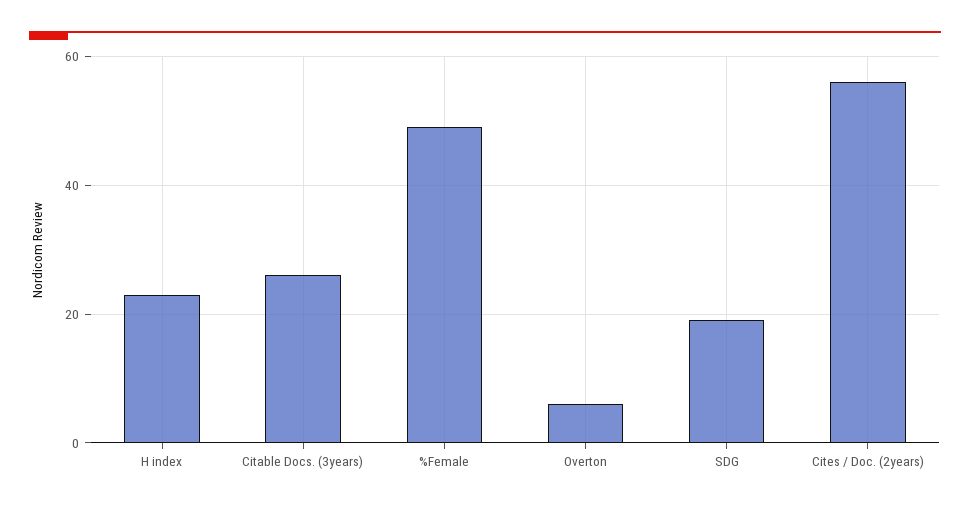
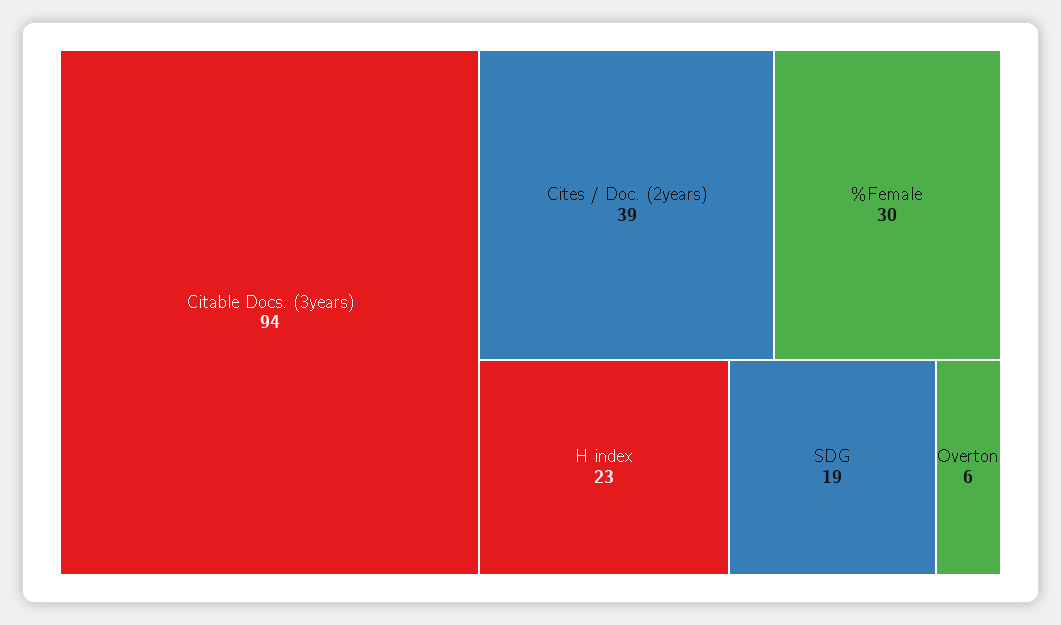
  {
    "H index": 23,
-   "Citable Docs. (3years)": 25,
+   "Citable Docs. (3years)": 94,
-   "%Female": 50,
+   "%Female": 30,
    "Overton": 6,
    "SDG": 19,
-   "Cites / Doc. (2years)": 55
+   "Cites / Doc. (2years)": 39
  }

